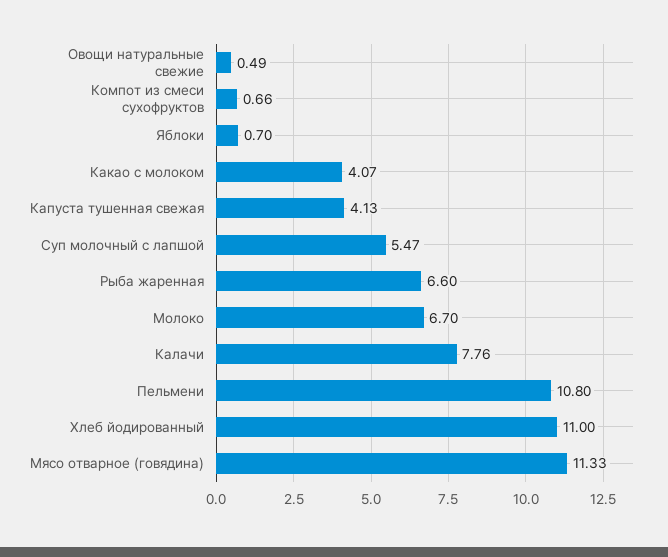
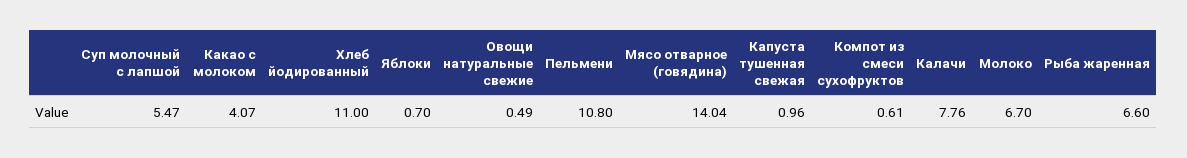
  {
    "Овощи натуральные свежие": 0.49,
-   "Компот из смеси сухофруктов": 0.66,
+   "Компот из смеси сухофруктов": 0.61,
    "Яблоки": 0.7,
    "Какао с молоком": 4.07,
-   "Капуста тушенная свежая": 4.13,
+   "Капуста тушенная свежая": 0.96,
    "Суп молочный с лапшой": 5.47,
    "Рыба жаренная": 6.6,
    "Молоко": 6.7,
    "Калачи": 7.76,
    "Пельмени": 10.8,
    "Хлеб йодированный": 11,
-   "Мясо отварное (говядина)": 11.33
+   "Мясо отварное (говядина)": 14.04
  }

